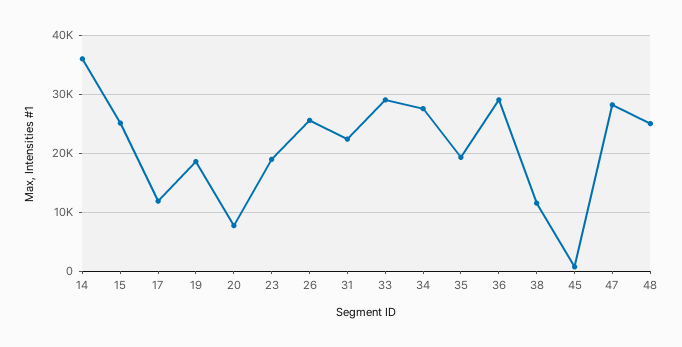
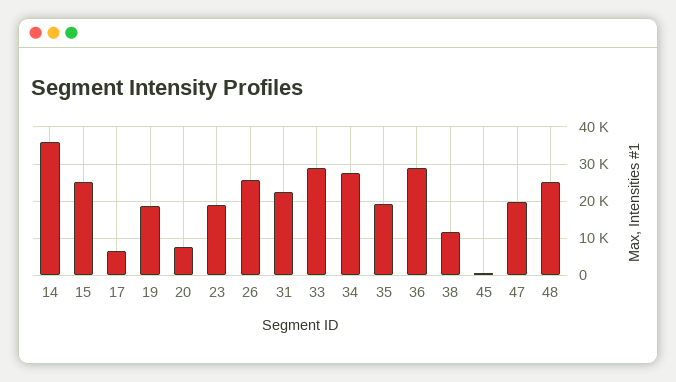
  {
    "14": 36000,
    "15": 26000,
-   "17": 12000,
+   "17": 6000,
    "19": 18000,
    "20": 8000,
    "23": 18000,
    "26": 26000,
    "31": 22000,
    "33": 30000,
    "34": 28000,
    "35": 20000,
    "36": 30000,
    "38": 12000,
    "45": 0,
-   "47": 28000,
+   "47": 20000,
    "48": 26000
  }

